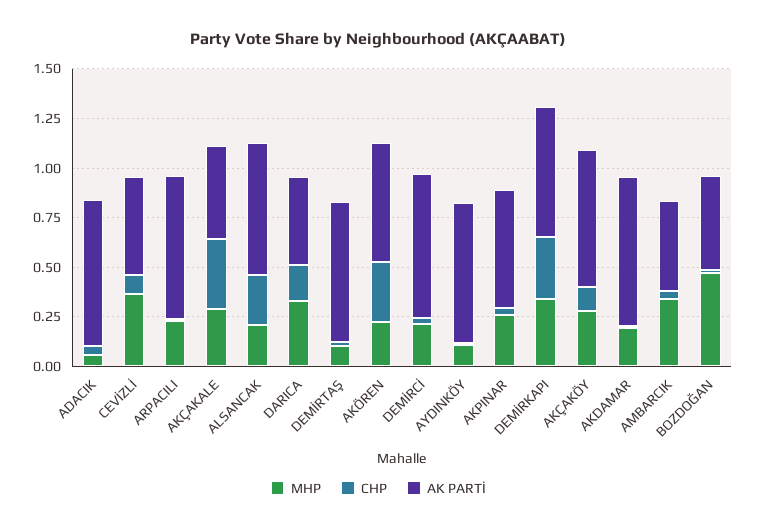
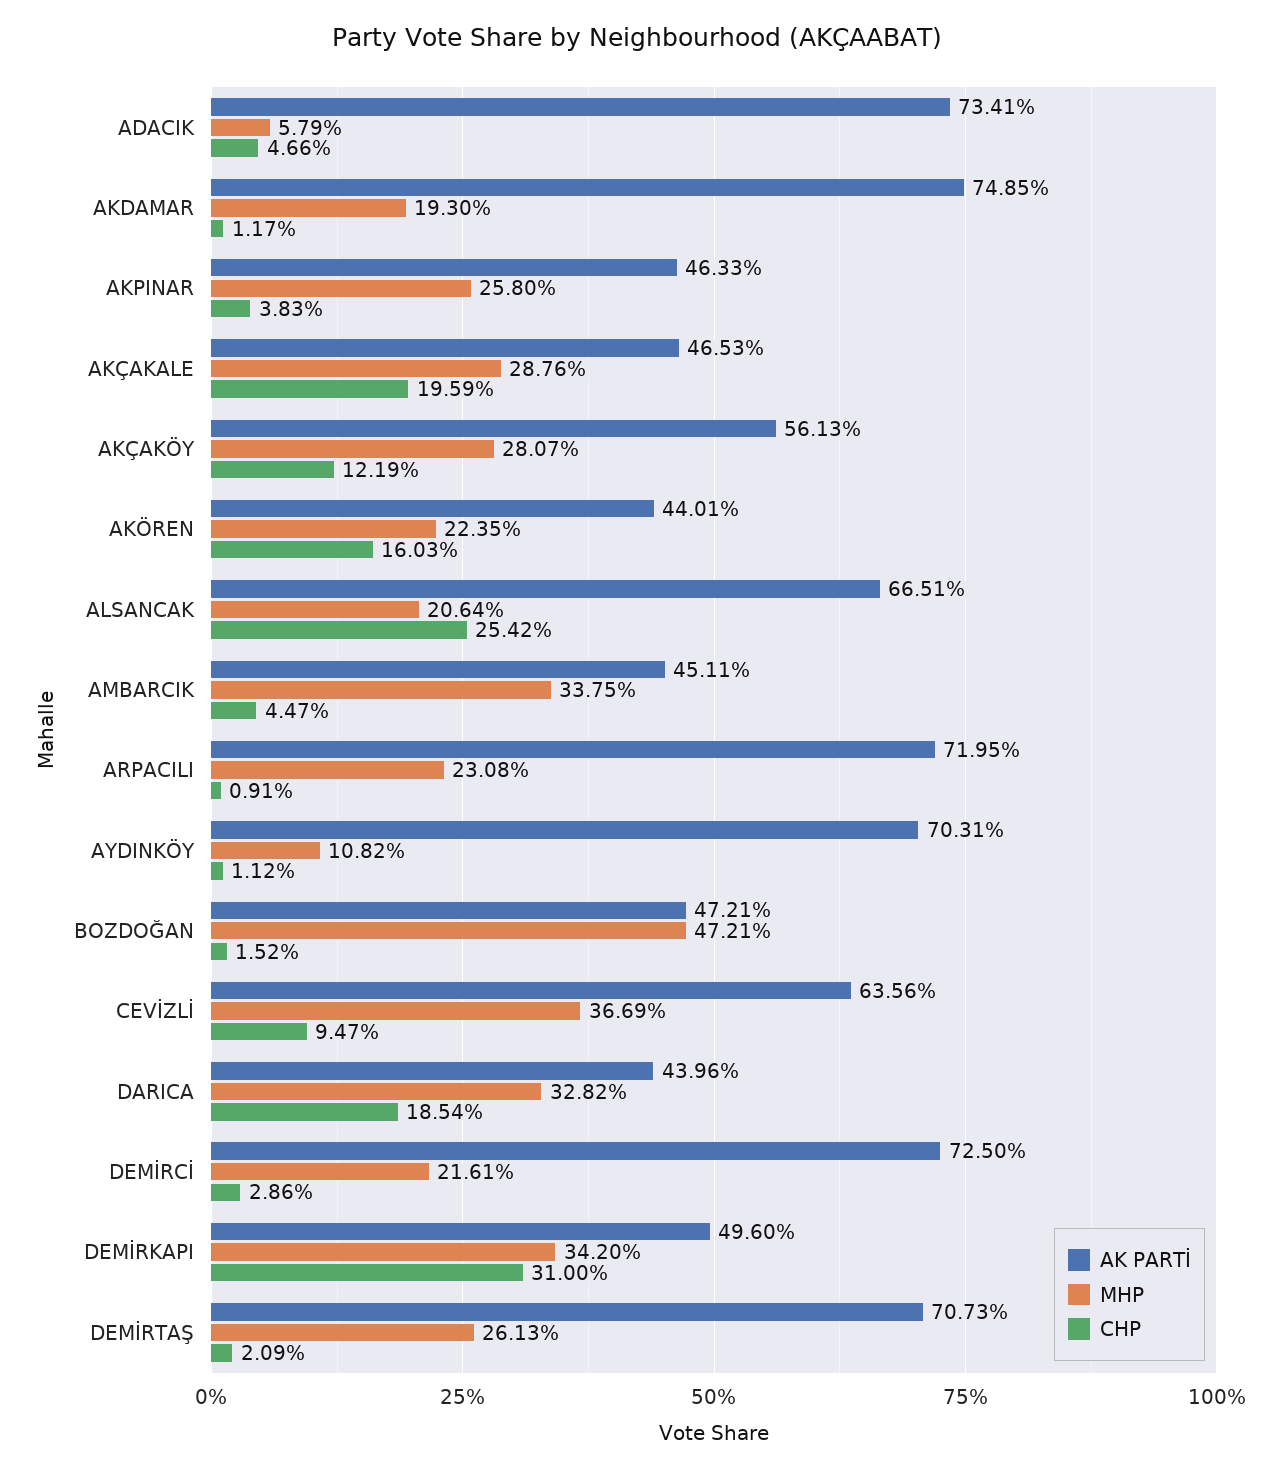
  {
    "MHP": {
      "ADACIK": 0.0579,
      "CEVİZLİ": 0.3669,
      "ARPACILI": 0.2308,
      "AKÇAKALE": 0.2876,
      "ALSANCAK": 0.2064,
      "DARICA": 0.3282,
-     "DEMİRTAŞ": 0.1,
+     "DEMİRTAŞ": 0.2613,
      "AKÖREN": 0.2235,
      "DEMİRCİ": 0.2161,
      "AYDINKÖY": 0.1082,
      "AKPINAR": 0.258,
      "DEMİRKAPI": 0.342,
      "AKÇAKÖY": 0.2807,
      "AKDAMAR": 0.193,
      "AMBARCIK": 0.3375,
      "BOZDOĞAN": 0.4721
    },
    "CHP": {
      "ADACIK": 0.0466,
      "CEVİZLİ": 0.0947,
      "ARPACILI": 0.0091,
-     "AKÇAKALE": 0.35,
+     "AKÇAKALE": 0.1959,
      "ALSANCAK": 0.2542,
      "DARICA": 0.1854,
      "DEMİRTAŞ": 0.0209,
-     "AKÖREN": 0.3,
+     "AKÖREN": 0.1603,
      "DEMİRCİ": 0.0286,
      "AYDINKÖY": 0.0112,
      "AKPINAR": 0.0383,
      "DEMİRKAPI": 0.31,
      "AKÇAKÖY": 0.1219,
      "AKDAMAR": 0.0117,
      "AMBARCIK": 0.0447,
      "BOZDOĞAN": 0.0152
    },
    "AK PARTİ": {
      "ADACIK": 0.7341,
-     "CEVİZLİ": 0.5,
+     "CEVİZLİ": 0.6356,
      "ARPACILI": 0.7195,
      "AKÇAKALE": 0.4653,
      "ALSANCAK": 0.6651,
      "DARICA": 0.4396,
      "DEMİRTAŞ": 0.7073,
-     "AKÖREN": 0.6,
+     "AKÖREN": 0.4401,
      "DEMİRCİ": 0.725,
      "AYDINKÖY": 0.7031,
-     "AKPINAR": 0.6,
+     "AKPINAR": 0.4633,
-     "DEMİRKAPI": 0.65,
+     "DEMİRKAPI": 0.496,
-     "AKÇAKÖY": 0.7,
+     "AKÇAKÖY": 0.5613,
      "AKDAMAR": 0.7485,
      "AMBARCIK": 0.4511,
      "BOZDOĞAN": 0.4721
    }
  }

